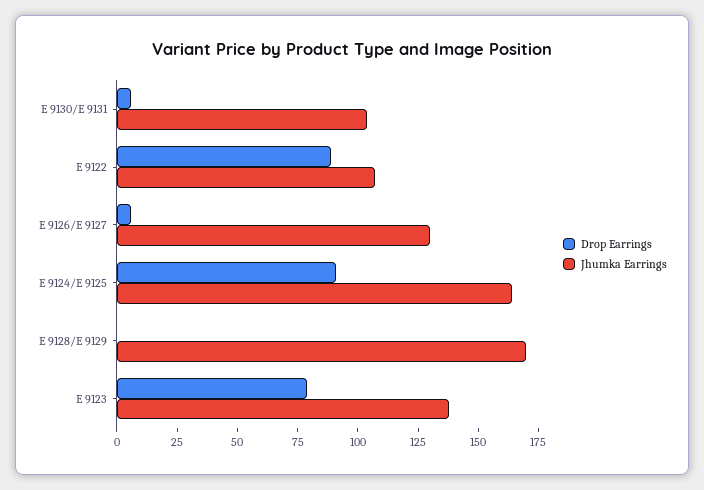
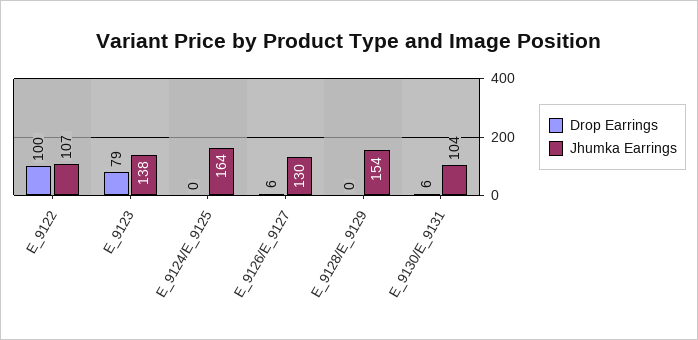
  {
    "Drop Earrings": {
      "E 9130/E 9131": 6,
-     "E 9122": 90,
+     "E 9122": 100,
      "E 9126/E 9127": 6,
-     "E 9124/E 9125": 90,
+     "E 9124/E 9125": 0,
      "E 9128/E 9129": 0,
      "E 9123": 79
    },
    "Jhumka Earrings": {
      "E 9130/E 9131": 104,
      "E 9122": 107,
      "E 9126/E 9127": 130,
      "E 9124/E 9125": 164,
-     "E 9128/E 9129": 170,
+     "E 9128/E 9129": 154,
      "E 9123": 138
    }
  }

